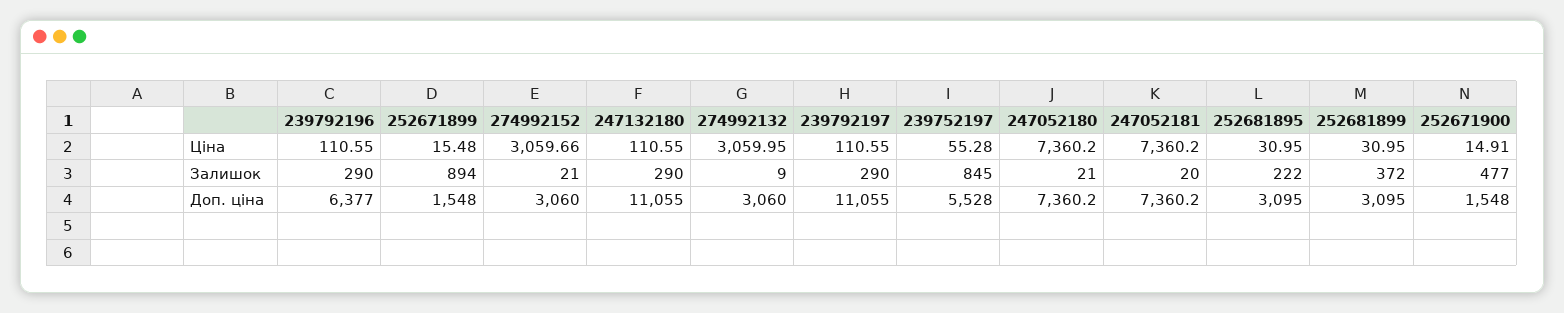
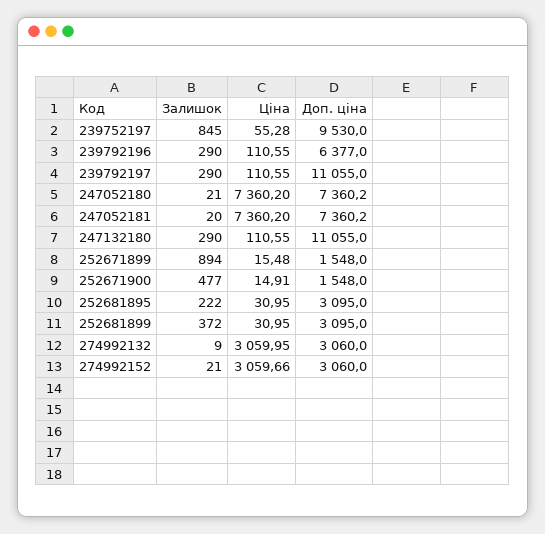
  {
    "239792196": {
      "Ціна": 110.55,
      "Залишок": 290,
      "Доп. ціна": 6377
    },
    "252671899": {
      "Ціна": 15.48,
      "Залишок": 894,
      "Доп. ціна": 1548
    },
    "274992152": {
      "Ціна": 3059.66,
      "Залишок": 21,
      "Доп. ціна": 3060
    },
    "247132180": {
      "Ціна": 110.55,
      "Залишок": 290,
      "Доп. ціна": 11055
    },
    "274992132": {
      "Ціна": 3059.95,
      "Залишок": 9,
      "Доп. ціна": 3060
    },
    "239792197": {
      "Ціна": 110.55,
      "Залишок": 290,
      "Доп. ціна": 11055
    },
    "239752197": {
      "Ціна": 55.28,
      "Залишок": 845,
-     "Доп. ціна": 5528
+     "Доп. ціна": 9530
    },
    "247052180": {
      "Ціна": 7360.2,
      "Залишок": 21,
      "Доп. ціна": 7360.2
    },
    "247052181": {
      "Ціна": 7360.2,
      "Залишок": 20,
      "Доп. ціна": 7360.2
    },
    "252681895": {
      "Ціна": 30.95,
      "Залишок": 222,
      "Доп. ціна": 3095
    },
    "252681899": {
      "Ціна": 30.95,
      "Залишок": 372,
      "Доп. ціна": 3095
    },
    "252671900": {
      "Ціна": 14.91,
      "Залишок": 477,
      "Доп. ціна": 1548
    }
  }

